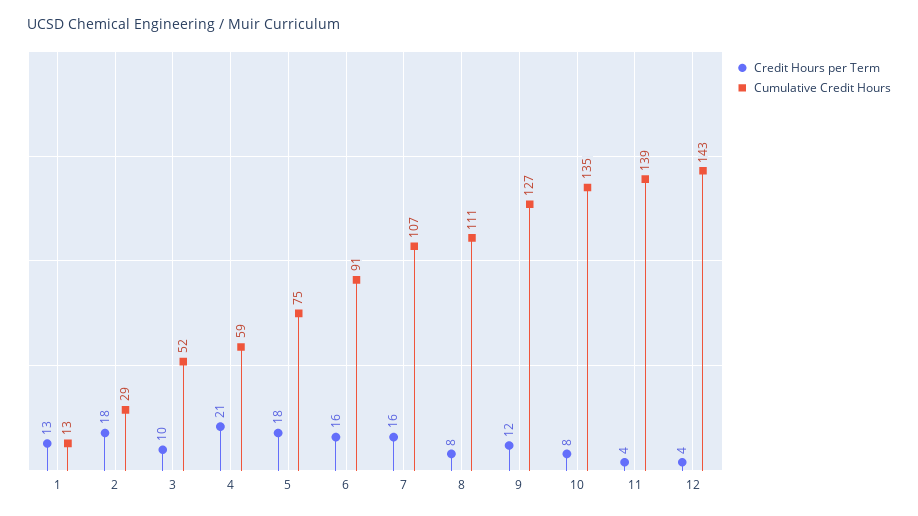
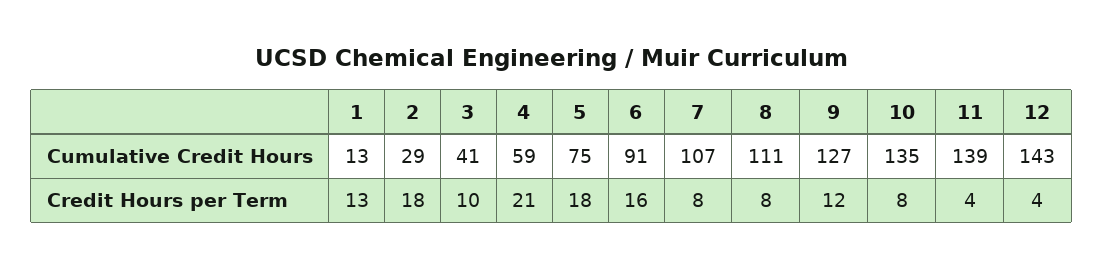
  {
    "Credit Hours per Term": {
      "1": 13,
      "2": 18,
      "3": 10,
      "4": 21,
      "5": 18,
      "6": 16,
-     "7": 16,
+     "7": 8,
      "8": 8,
      "9": 12,
      "10": 8,
      "11": 4,
      "12": 4
    },
    "Cumulative Credit Hours": {
      "1": 13,
      "2": 29,
-     "3": 52,
+     "3": 41,
      "4": 59,
      "5": 75,
      "6": 91,
      "7": 107,
      "8": 111,
      "9": 127,
      "10": 135,
      "11": 139,
      "12": 143
    }
  }

